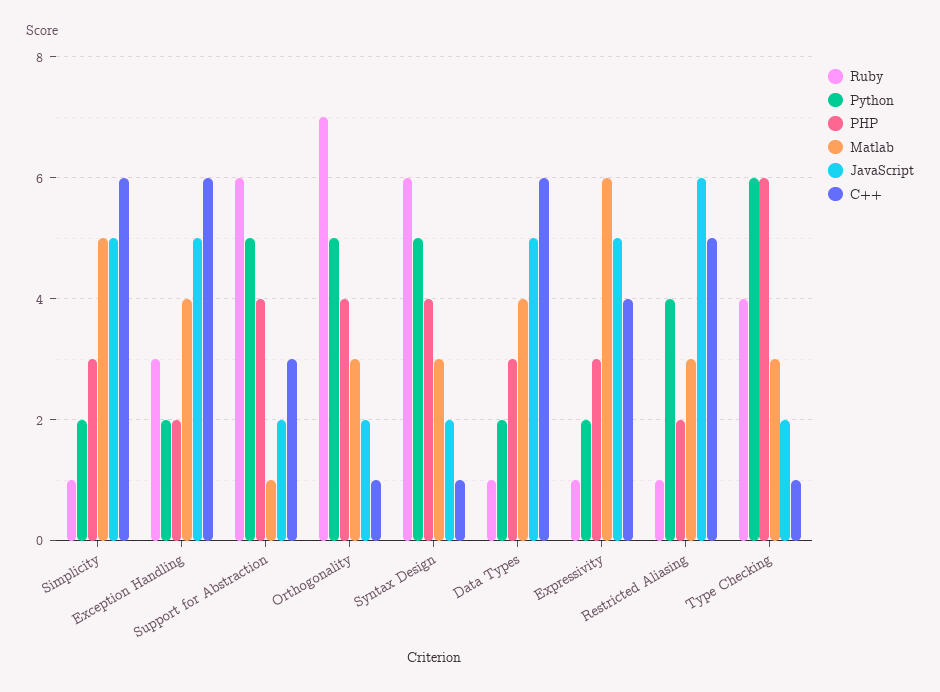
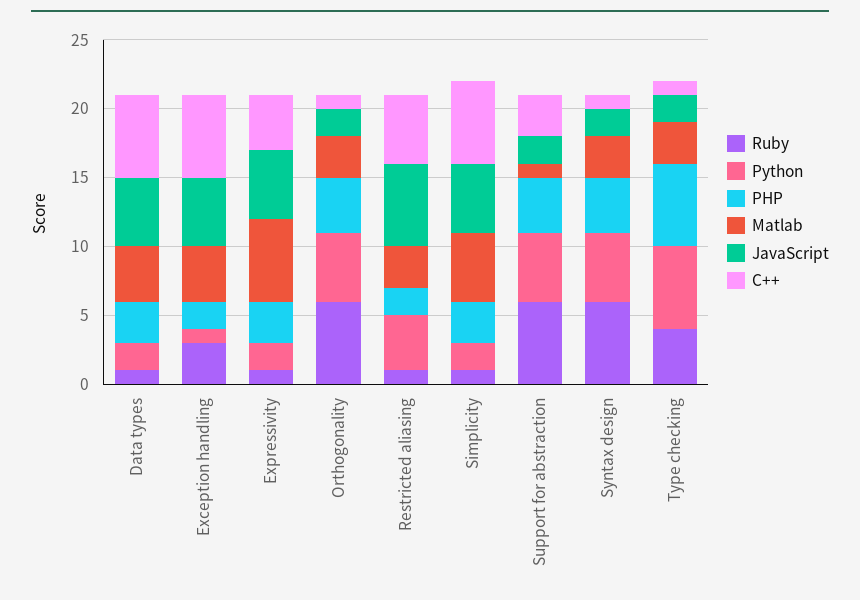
  {
    "Ruby": {
      "Simplicity": 1,
      "Exception Handling": 3,
      "Support for Abstraction": 6,
-     "Orthogonality": 7,
+     "Orthogonality": 6,
      "Syntax Design": 6,
      "Data Types": 1,
      "Expressivity": 1,
      "Restricted Aliasing": 1,
      "Type Checking": 4
    },
    "Python": {
      "Simplicity": 2,
-     "Exception Handling": 2,
+     "Exception Handling": 1,
      "Support for Abstraction": 5,
      "Orthogonality": 5,
      "Syntax Design": 5,
      "Data Types": 2,
      "Expressivity": 2,
      "Restricted Aliasing": 4,
      "Type Checking": 6
    },
    "PHP": {
      "Simplicity": 3,
      "Exception Handling": 2,
      "Support for Abstraction": 4,
      "Orthogonality": 4,
      "Syntax Design": 4,
      "Data Types": 3,
      "Expressivity": 3,
      "Restricted Aliasing": 2,
      "Type Checking": 6
    },
    "Matlab": {
      "Simplicity": 5,
      "Exception Handling": 4,
      "Support for Abstraction": 1,
      "Orthogonality": 3,
      "Syntax Design": 3,
      "Data Types": 4,
      "Expressivity": 6,
      "Restricted Aliasing": 3,
      "Type Checking": 3
    },
    "JavaScript": {
      "Simplicity": 5,
      "Exception Handling": 5,
      "Support for Abstraction": 2,
      "Orthogonality": 2,
      "Syntax Design": 2,
      "Data Types": 5,
      "Expressivity": 5,
      "Restricted Aliasing": 6,
      "Type Checking": 2
    },
    "C++": {
      "Simplicity": 6,
      "Exception Handling": 6,
      "Support for Abstraction": 3,
      "Orthogonality": 1,
      "Syntax Design": 1,
      "Data Types": 6,
      "Expressivity": 4,
      "Restricted Aliasing": 5,
      "Type Checking": 1
    }
  }

